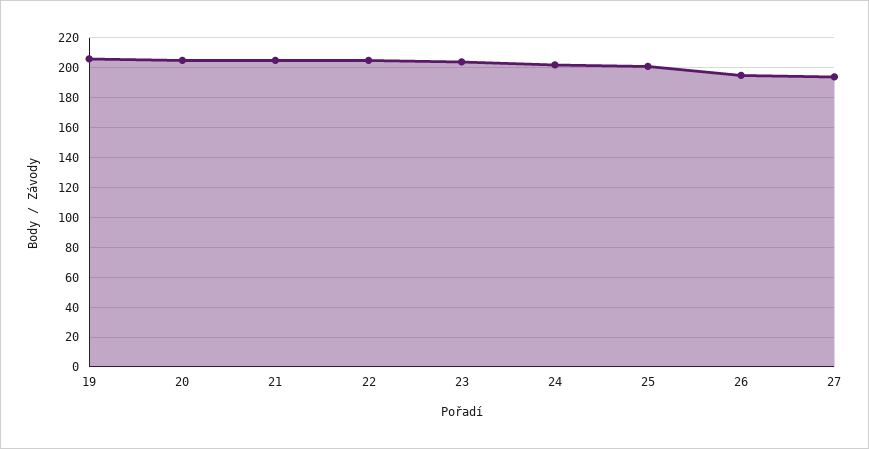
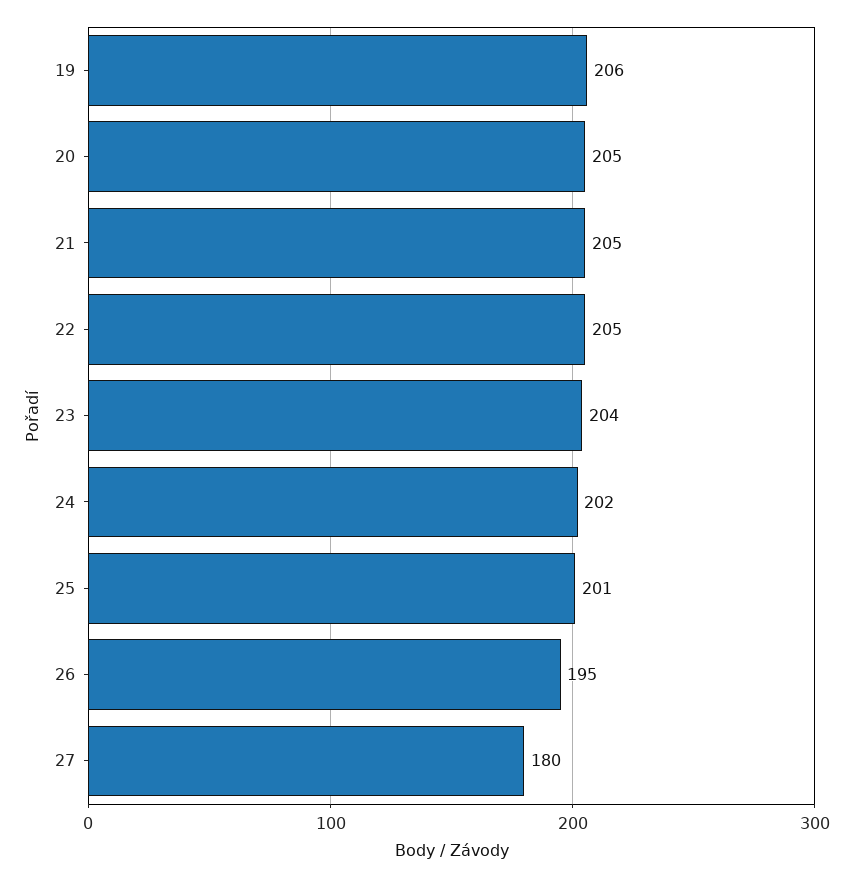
  {
    "19": 206,
    "20": 205,
    "21": 205,
    "22": 205,
    "23": 204,
    "24": 202,
    "25": 201,
    "26": 195,
-   "27": 195
+   "27": 180
  }

